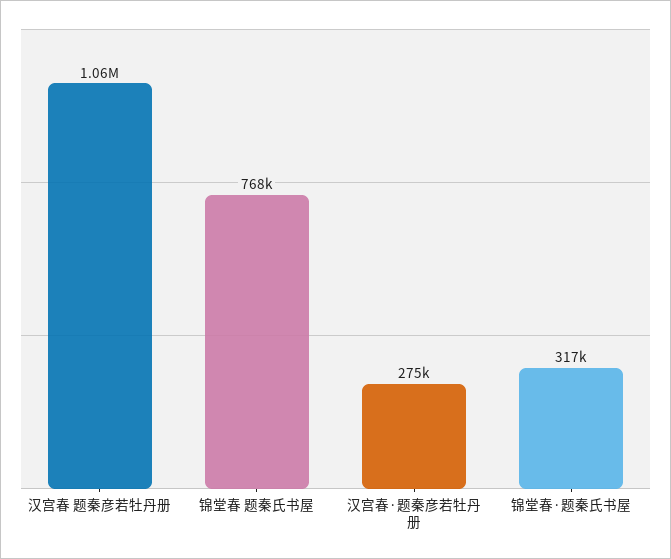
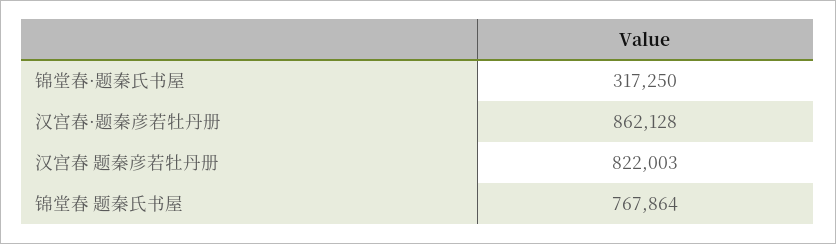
  {
-   "汉宫春 题秦彦若牡丹册": 1060000,
+   "汉宫春 题秦彦若牡丹册": 822003,
    "锦堂春 题秦氏书屋": 767864,
-   "汉宫春·题秦彦若牡丹册": 275000,
+   "汉宫春·题秦彦若牡丹册": 862128,
    "锦堂春·题秦氏书屋": 317250
  }

